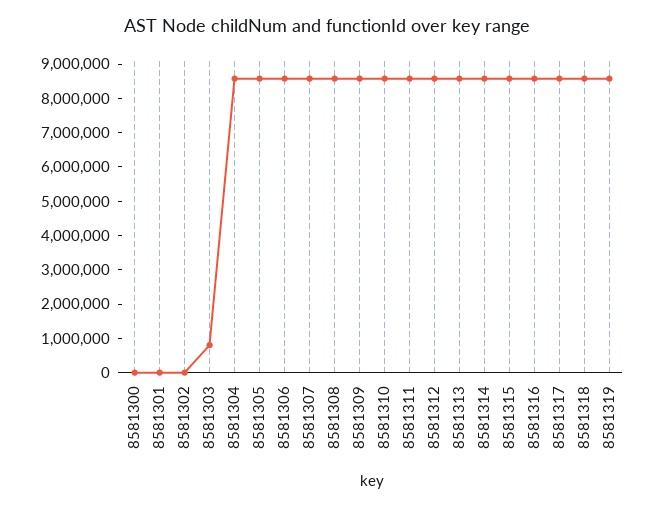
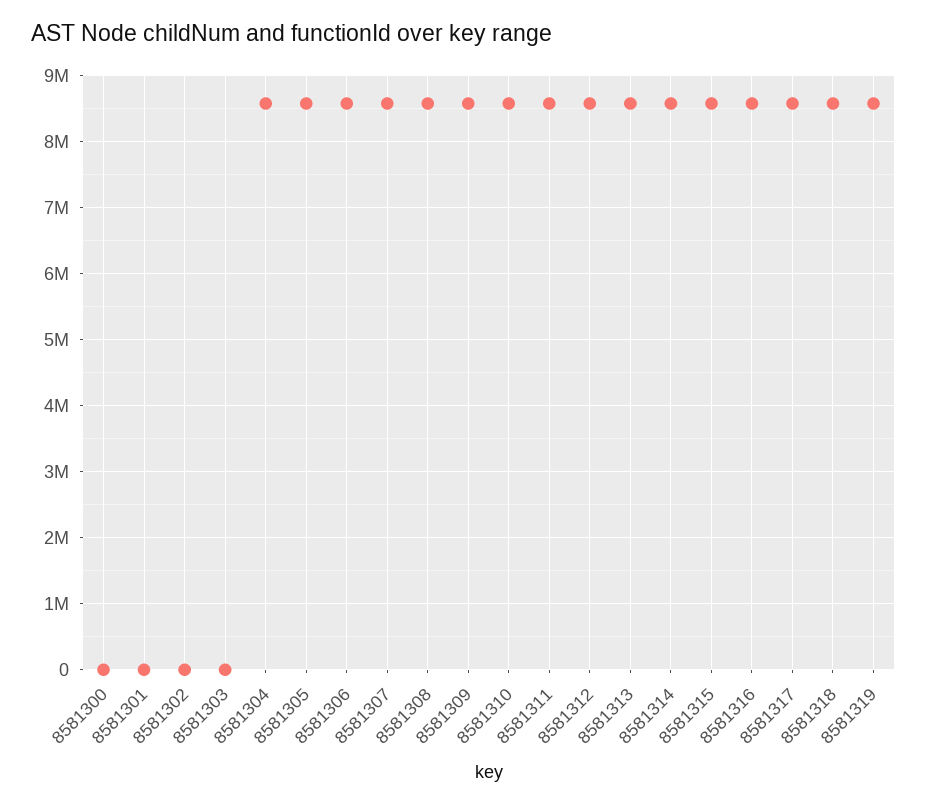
  {
    "8581300": 0,
    "8581301": 0,
    "8581302": 0,
-   "8581303": 750000,
+   "8581303": 0,
    "8581304": 8600000,
    "8581305": 8600000,
    "8581306": 8600000,
    "8581307": 8600000,
    "8581308": 8600000,
    "8581309": 8600000,
    "8581310": 8600000,
    "8581311": 8600000,
    "8581312": 8600000,
    "8581313": 8600000,
    "8581314": 8600000,
    "8581315": 8600000,
    "8581316": 8600000,
    "8581317": 8600000,
    "8581318": 8600000,
    "8581319": 8600000
  }

